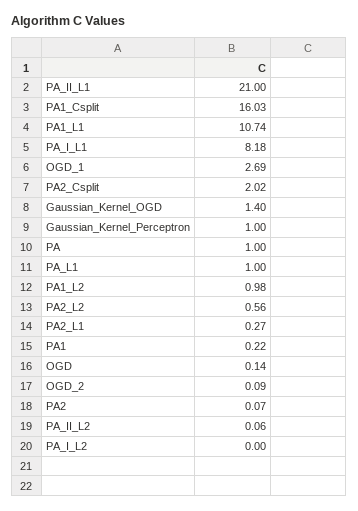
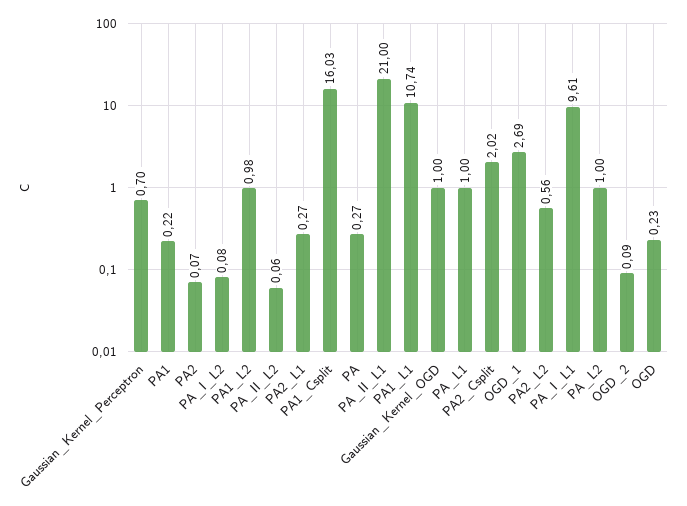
  {
    "PA_II_L1": 21,
    "PA1_Csplit": 16.03,
    "PA1_L1": 10.74,
-   "PA_I_L1": 8.18,
+   "PA_I_L1": 9.61,
    "OGD_1": 2.69,
    "PA2_Csplit": 2.02,
-   "Gaussian_Kernel_OGD": 1.4,
+   "Gaussian_Kernel_OGD": 1,
-   "Gaussian_Kernel_Perceptron": 1,
+   "Gaussian_Kernel_Perceptron": 0.7,
-   "PA": 1,
+   "PA": 0.27,
    "PA_L1": 1,
    "PA1_L2": 0.98,
    "PA2_L2": 0.56,
    "PA2_L1": 0.27,
    "PA1": 0.22,
-   "OGD": 0.14,
+   "OGD": 0.23,
    "OGD_2": 0.09,
    "PA2": 0.07,
    "PA_II_L2": 0.06,
-   "PA_I_L2": 0
+   "PA_I_L2": 0.08,
+   "PA_L2": 1
  }

